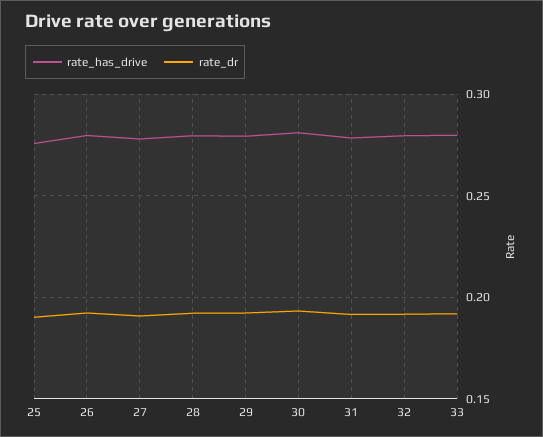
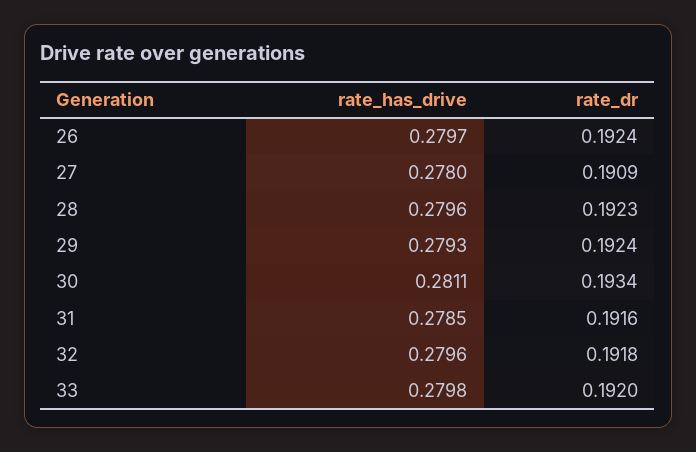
  {
    "rate_has_drive": {
-     "25": 0.275,
      "26": 0.2797,
      "27": 0.278,
      "28": 0.2796,
      "29": 0.2793,
      "30": 0.2811,
      "31": 0.2785,
      "32": 0.2796,
      "33": 0.2798
    },
    "rate_dr": {
-     "25": 0.19,
      "26": 0.1924,
      "27": 0.1909,
      "28": 0.1923,
      "29": 0.1924,
      "30": 0.1934,
      "31": 0.1916,
      "32": 0.1918,
      "33": 0.192
    }
  }

